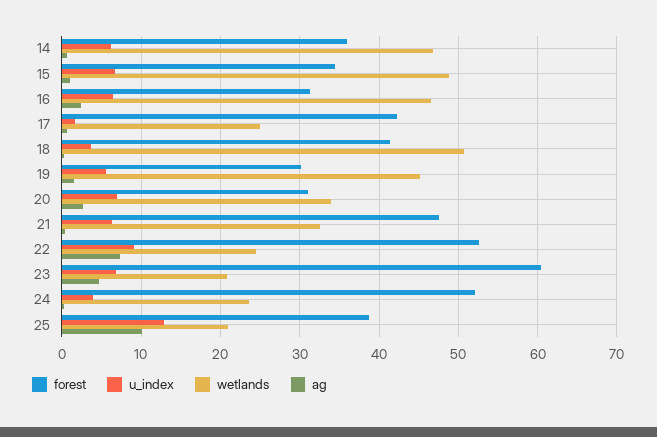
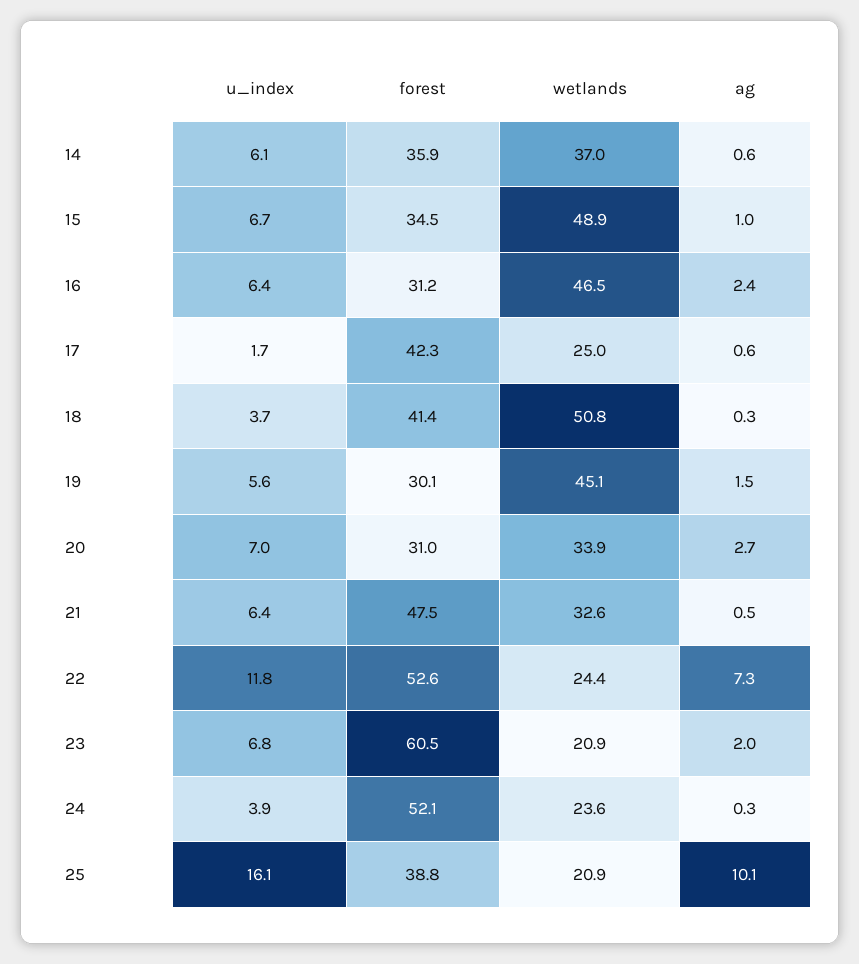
  {
    "forest": {
      "14": 35.9,
      "15": 34.5,
      "16": 31.2,
      "17": 42.3,
      "18": 41.4,
      "19": 30.1,
      "20": 31,
      "21": 47.5,
      "22": 52.6,
      "23": 60.5,
      "24": 52.1,
      "25": 38.8
    },
    "u_index": {
      "14": 6.1,
      "15": 6.7,
      "16": 6.4,
      "17": 1.7,
      "18": 3.7,
      "19": 5.6,
      "20": 7,
      "21": 6.4,
-     "22": 9,
+     "22": 11.8,
      "23": 6.8,
      "24": 3.9,
-     "25": 13
+     "25": 16.1
    },
    "wetlands": {
-     "14": 47,
+     "14": 37,
      "15": 48.9,
      "16": 46.5,
      "17": 25,
      "18": 50.8,
      "19": 45.1,
      "20": 33.9,
      "21": 32.6,
      "22": 24.4,
      "23": 20.9,
      "24": 23.6,
      "25": 20.9
    },
    "ag": {
      "14": 0.6,
      "15": 1,
      "16": 2.4,
      "17": 0.6,
      "18": 0.3,
      "19": 1.5,
      "20": 2.7,
      "21": 0.5,
      "22": 7.3,
-     "23": 5,
+     "23": 2,
      "24": 0.3,
      "25": 10.1
    }
  }

